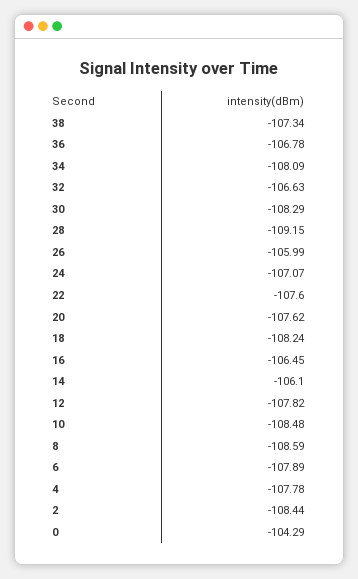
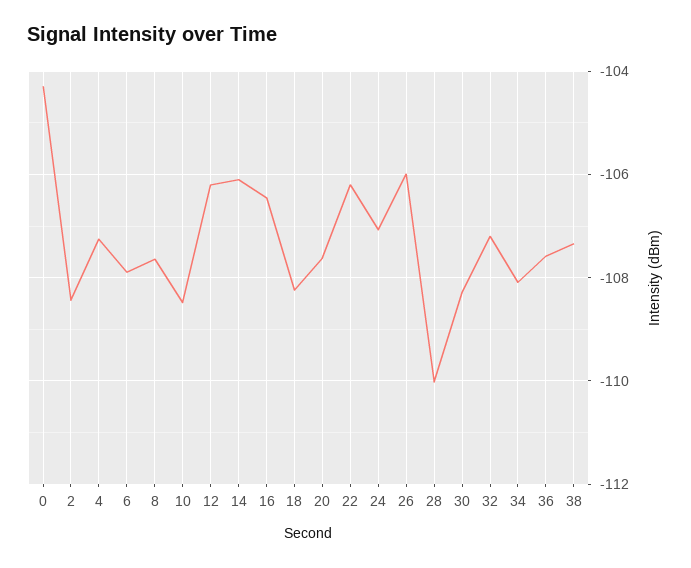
  {
    "38": -107.34,
-   "36": -106.78,
+   "36": -107.6,
    "34": -108.09,
-   "32": -106.63,
+   "32": -107.2,
    "30": -108.29,
-   "28": -109.15,
+   "28": -110,
    "26": -105.99,
    "24": -107.07,
-   "22": -107.6,
+   "22": -106.2,
    "20": -107.62,
    "18": -108.24,
    "16": -106.45,
    "14": -106.1,
-   "12": -107.82,
+   "12": -106.2,
    "10": -108.48,
-   "8": -108.59,
+   "8": -107.6,
    "6": -107.89,
-   "4": -107.78,
+   "4": -107.2,
    "2": -108.44,
    "0": -104.29
  }

